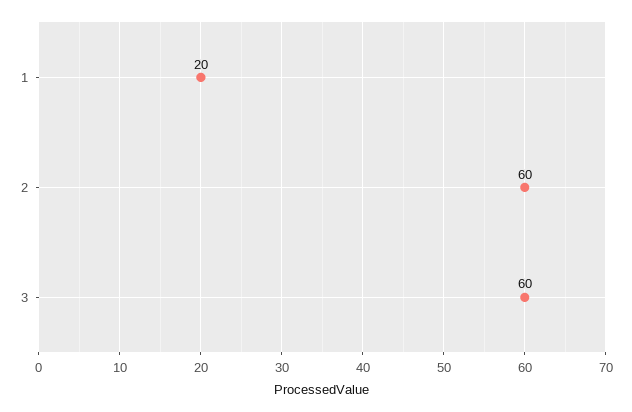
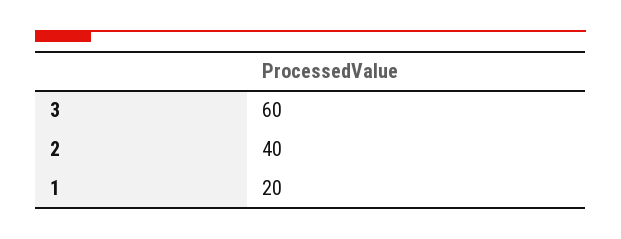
  {
    "1": 20,
-   "2": 60,
+   "2": 40,
    "3": 60
  }

